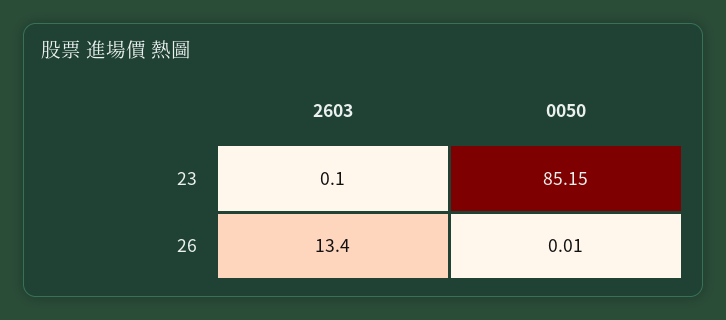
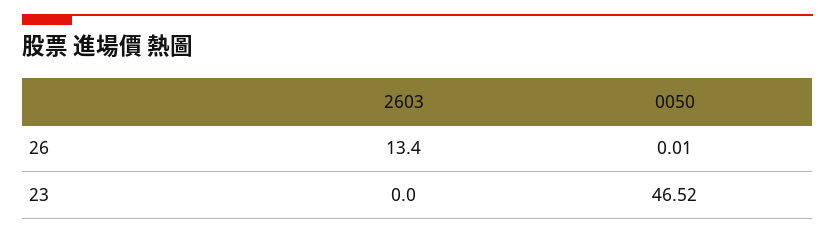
  {
    "2603": {
-     "23": 0.1,
+     "23": 0,
      "26": 13.4
    },
    "0050": {
-     "23": 85.15,
+     "23": 46.52,
      "26": 0.01
    }
  }

